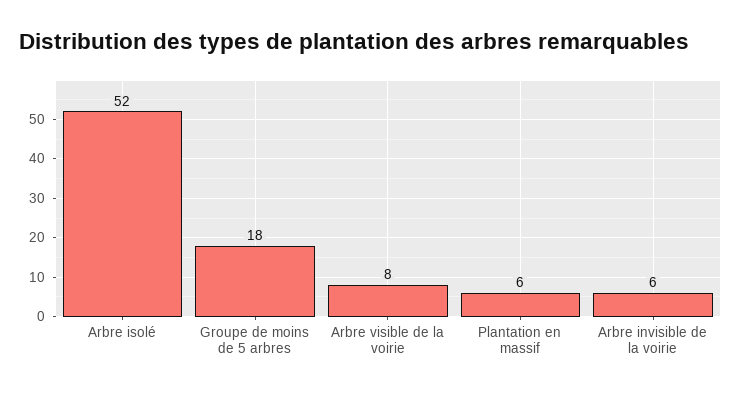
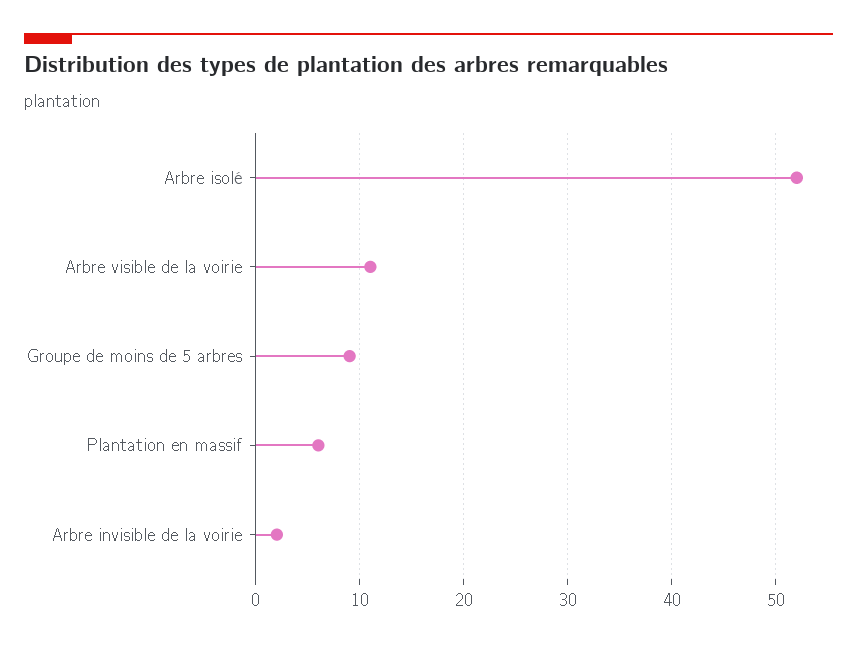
  {
    "Arbre isolé": 52,
-   "Groupe de moins de 5 arbres": 18,
+   "Groupe de moins de 5 arbres": 9,
-   "Arbre visible de la voirie": 8,
+   "Arbre visible de la voirie": 11,
    "Plantation en massif": 6,
-   "Arbre invisible de la voirie": 6
+   "Arbre invisible de la voirie": 2
  }

